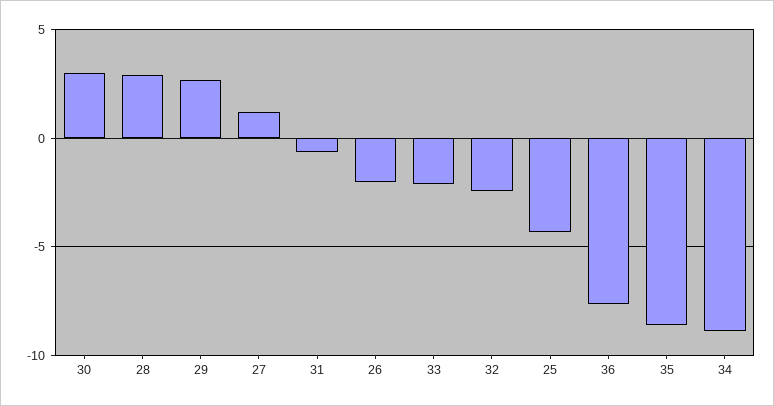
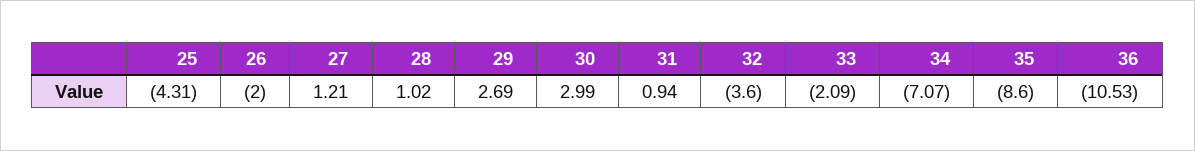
  {
    "30": 2.99,
-   "28": 3,
+   "28": 1.02,
    "29": 2.69,
    "27": 1.21,
-   "31": -0.5,
+   "31": 0.94,
    "26": -2,
    "33": -2.09,
-   "32": -2.5,
+   "32": -3.6,
    "25": -4.31,
-   "36": -7.5,
+   "36": -10.53,
    "35": -8.6,
-   "34": -9
+   "34": -7.07
  }

